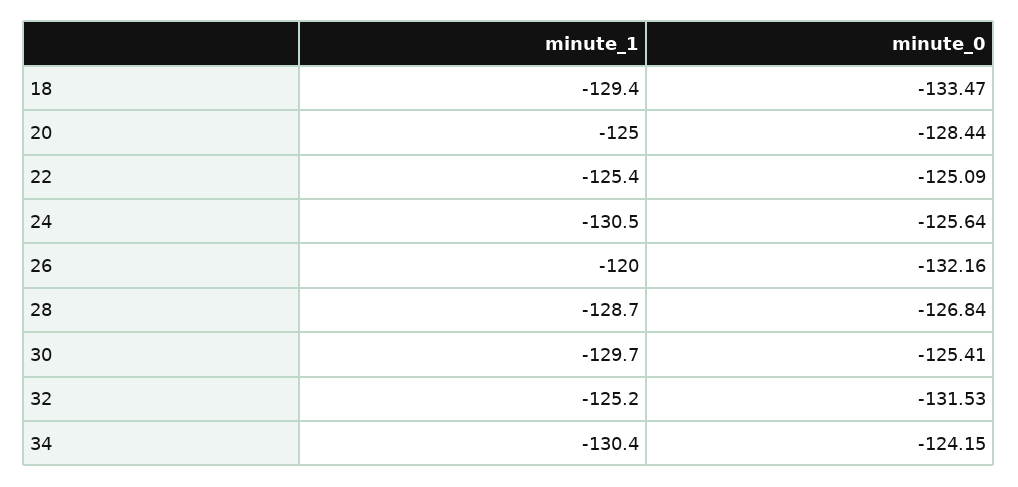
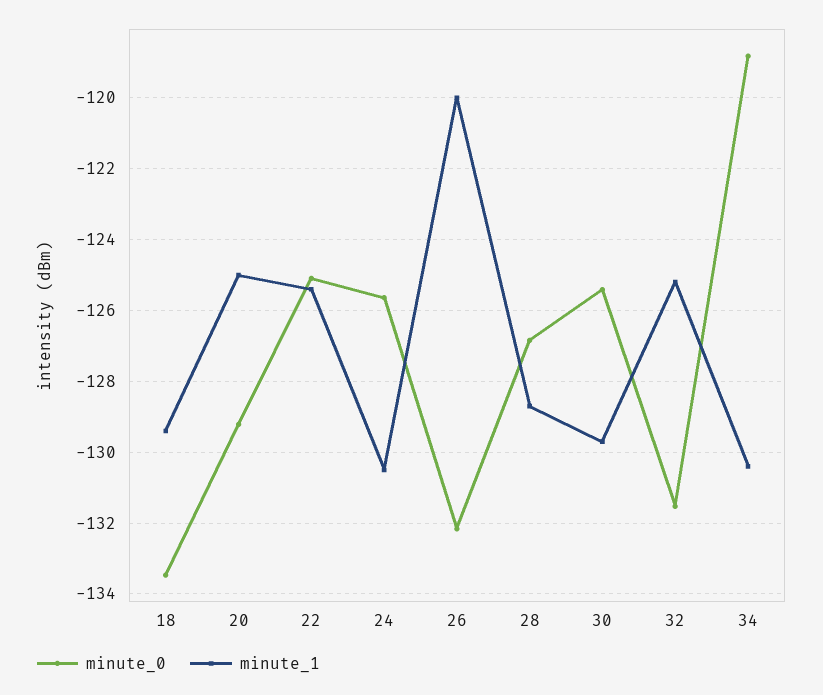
  {
    "minute_1": {
      "18": -129.4,
      "20": -125,
      "22": -125.4,
      "24": -130.5,
      "26": -120,
      "28": -128.7,
      "30": -129.7,
      "32": -125.2,
      "34": -130.4
    },
    "minute_0": {
      "18": -133.47,
-     "20": -128.44,
+     "20": -129.2,
      "22": -125.09,
      "24": -125.64,
      "26": -132.16,
      "28": -126.84,
      "30": -125.41,
      "32": -131.53,
-     "34": -124.15
+     "34": -118.8
    }
  }

